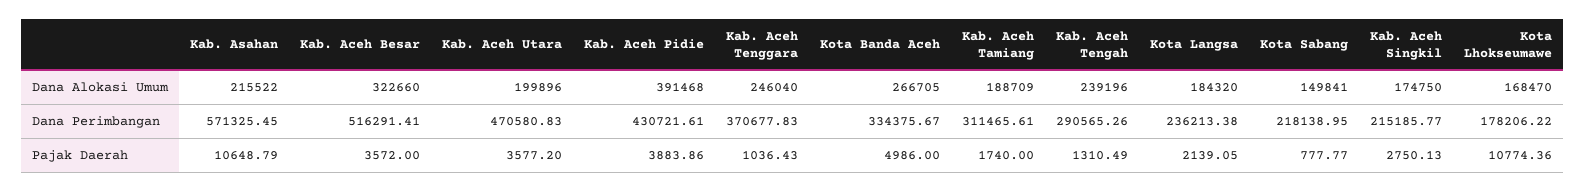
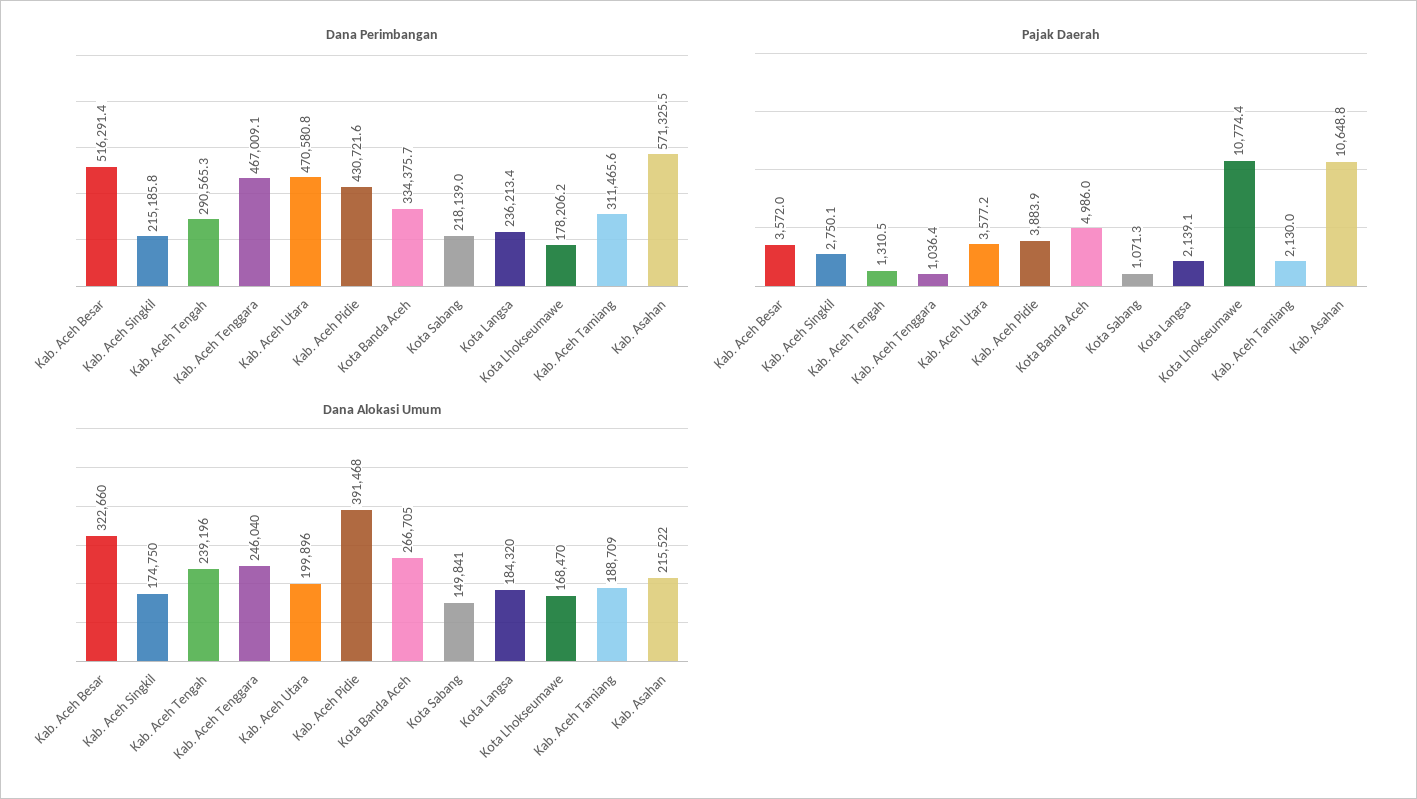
  {
    "Dana Alokasi Umum": {
      "Kab. Asahan": 215522,
      "Kab. Aceh Besar": 322660,
      "Kab. Aceh Utara": 199896,
      "Kab. Aceh Pidie": 391468,
      "Kab. Aceh Tenggara": 246040,
      "Kota Banda Aceh": 266705,
      "Kab. Aceh Tamiang": 188709,
      "Kab. Aceh Tengah": 239196,
      "Kota Langsa": 184320,
      "Kota Sabang": 149841,
      "Kab. Aceh Singkil": 174750,
      "Kota Lhokseumawe": 168470
    },
    "Dana Perimbangan": {
      "Kab. Asahan": 571325.45,
      "Kab. Aceh Besar": 516291.41,
      "Kab. Aceh Utara": 470580.83,
      "Kab. Aceh Pidie": 430721.61,
-     "Kab. Aceh Tenggara": 370677.83,
+     "Kab. Aceh Tenggara": 467009.1,
      "Kota Banda Aceh": 334375.67,
      "Kab. Aceh Tamiang": 311465.61,
      "Kab. Aceh Tengah": 290565.26,
      "Kota Langsa": 236213.38,
      "Kota Sabang": 218138.95,
      "Kab. Aceh Singkil": 215185.77,
      "Kota Lhokseumawe": 178206.22
    },
    "Pajak Daerah": {
      "Kab. Asahan": 10648.79,
      "Kab. Aceh Besar": 3572,
      "Kab. Aceh Utara": 3577.2,
      "Kab. Aceh Pidie": 3883.86,
      "Kab. Aceh Tenggara": 1036.43,
      "Kota Banda Aceh": 4986,
-     "Kab. Aceh Tamiang": 1740,
+     "Kab. Aceh Tamiang": 2130,
      "Kab. Aceh Tengah": 1310.49,
      "Kota Langsa": 2139.05,
-     "Kota Sabang": 777.77,
+     "Kota Sabang": 1071.3,
      "Kab. Aceh Singkil": 2750.13,
      "Kota Lhokseumawe": 10774.36
    }
  }

